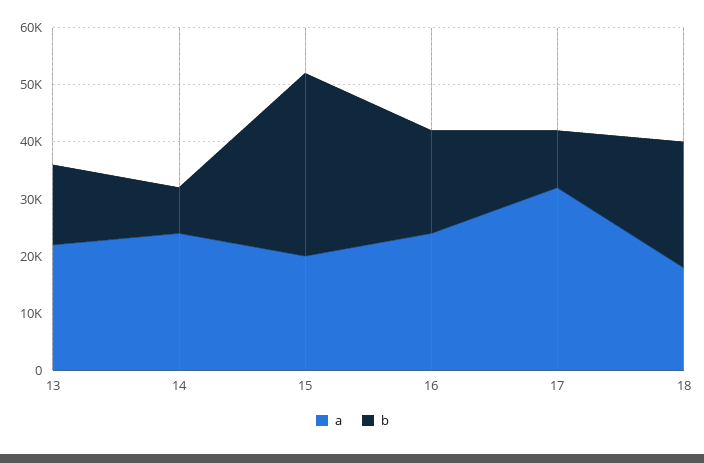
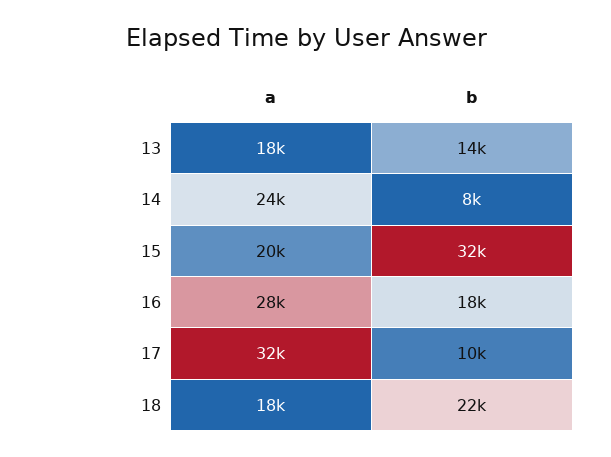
  {
    "a": {
-     "13": 22000,
+     "13": 18000,
      "14": 24000,
      "15": 20000,
-     "16": 24000,
+     "16": 28000,
      "17": 32000,
      "18": 18000
    },
    "b": {
      "13": 14000,
      "14": 8000,
      "15": 32000,
      "16": 18000,
      "17": 10000,
      "18": 22000
    }
  }

